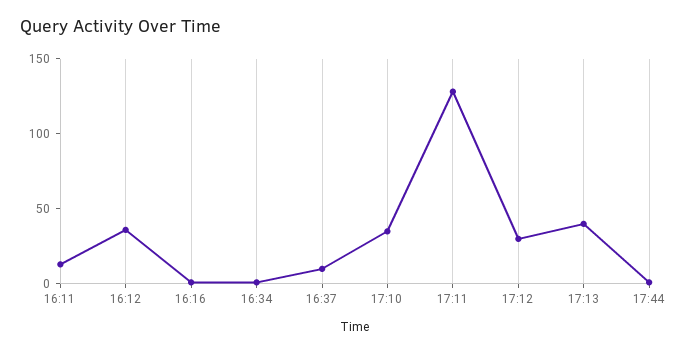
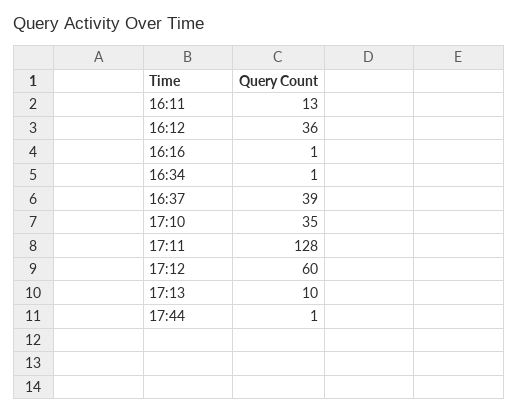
  {
    "16:11": 13,
    "16:12": 36,
    "16:16": 1,
    "16:34": 1,
-   "16:37": 10,
+   "16:37": 39,
    "17:10": 35,
    "17:11": 128,
-   "17:12": 30,
+   "17:12": 60,
-   "17:13": 40,
+   "17:13": 10,
    "17:44": 1
  }

